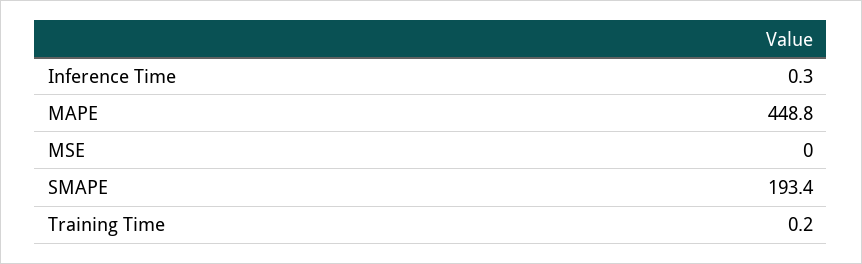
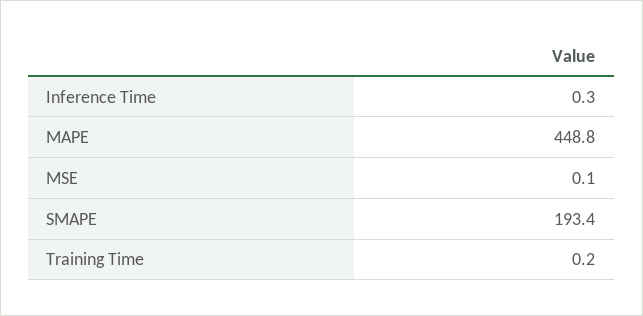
  {
    "Inference Time": 0.3,
    "MAPE": 448.8,
-   "MSE": 0,
+   "MSE": 0.1,
    "SMAPE": 193.4,
    "Training Time": 0.2
  }

